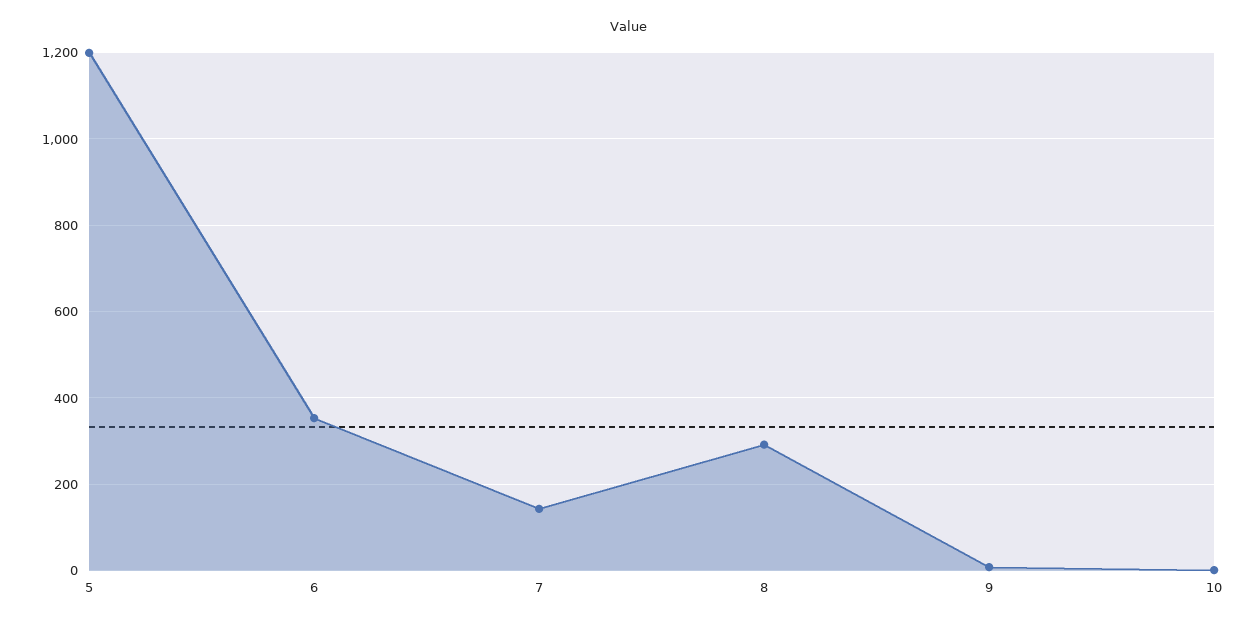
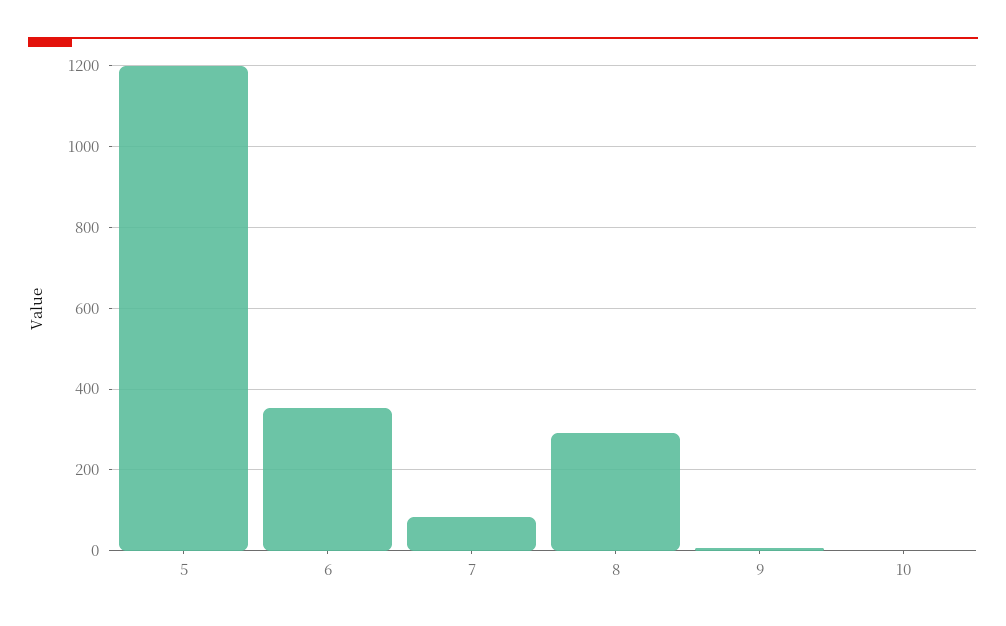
  {
    "5": 1200,
    "6": 360,
-   "7": 140,
+   "7": 80,
    "8": 300,
    "9": 0,
    "10": 0
  }

